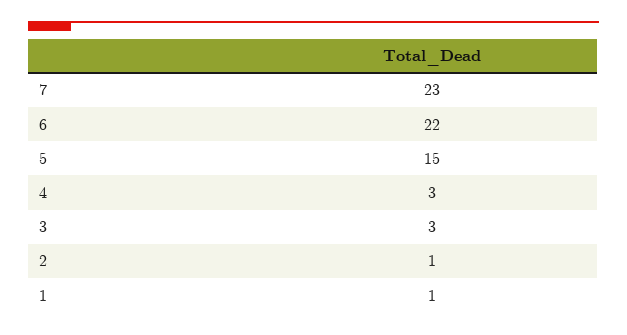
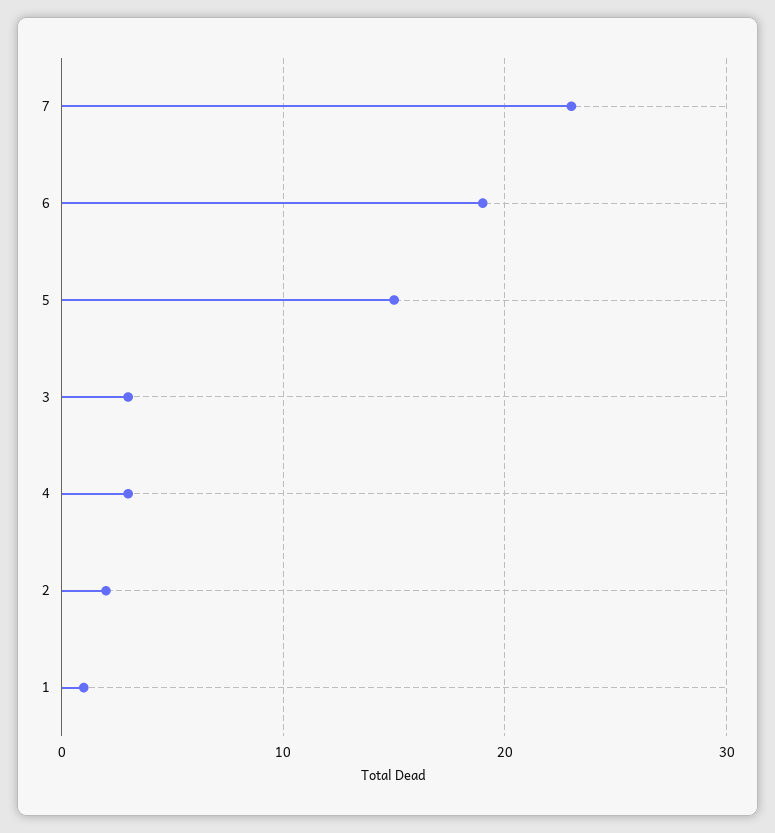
  {
    "7": 23,
-   "6": 22,
+   "6": 19,
    "5": 15,
    "4": 3,
    "3": 3,
-   "2": 1,
+   "2": 2,
    "1": 1
  }

